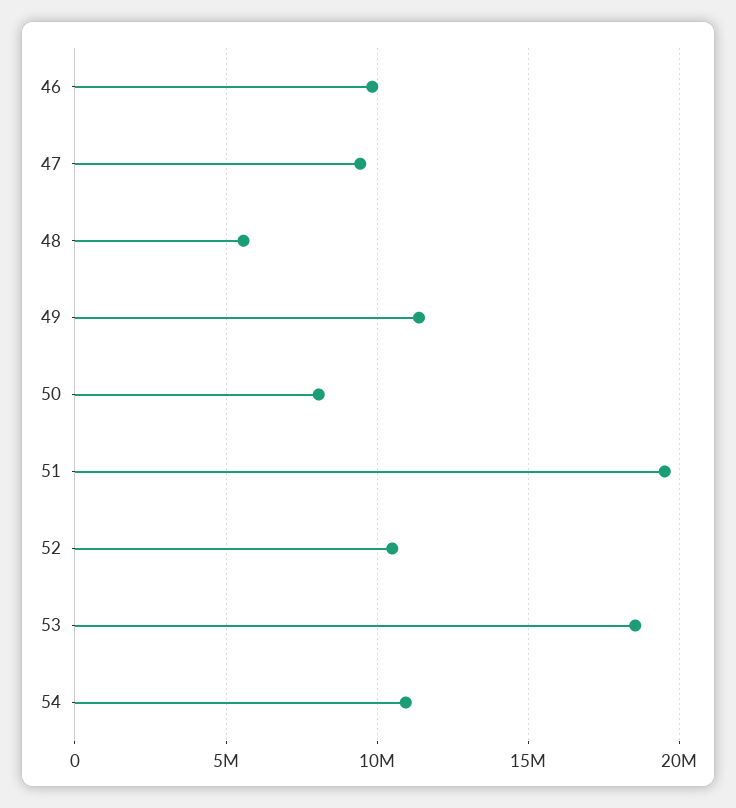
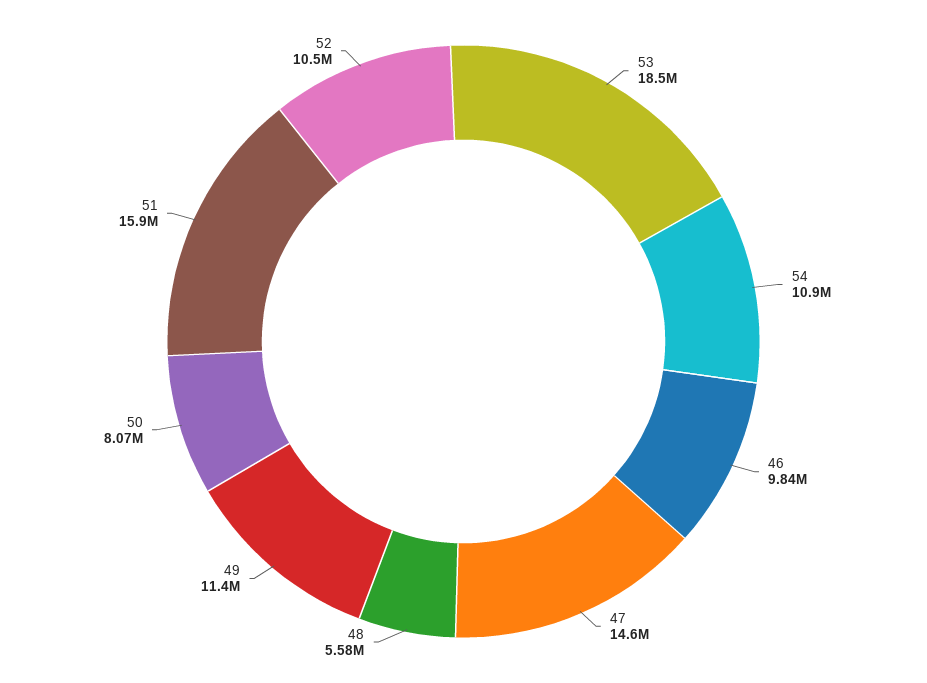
  {
    "46": 9840000,
-   "47": 9500000,
+   "47": 14600000,
    "48": 5580000,
    "49": 11400000,
    "50": 8070000,
-   "51": 19500000,
+   "51": 15900000,
    "52": 10500000,
    "53": 18500000,
    "54": 10900000
  }

